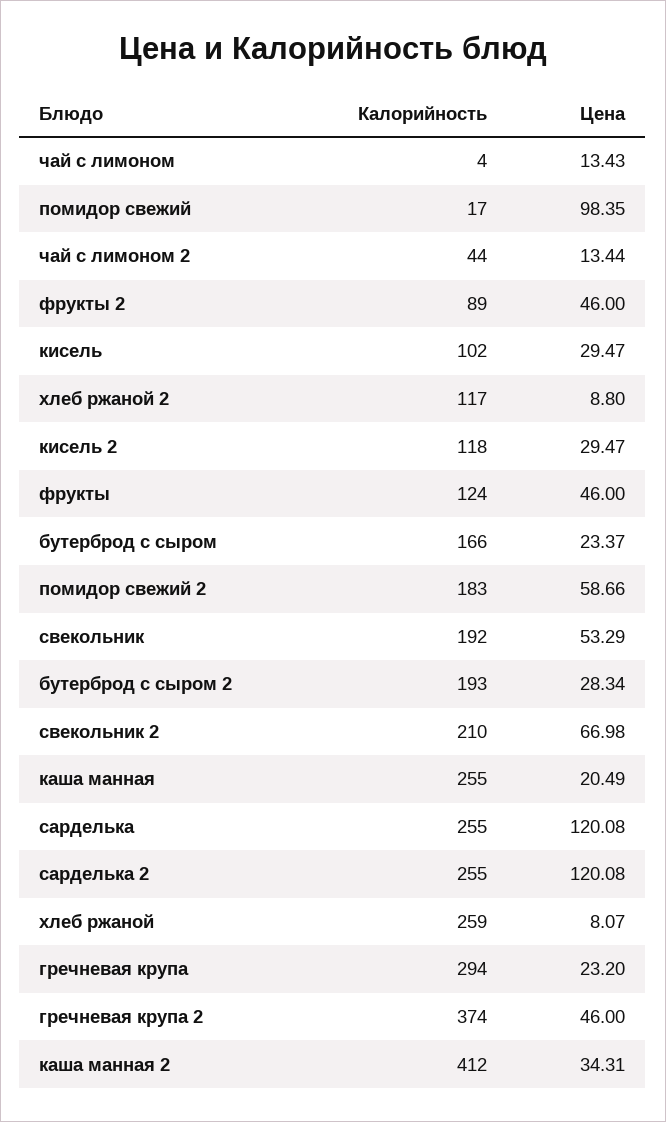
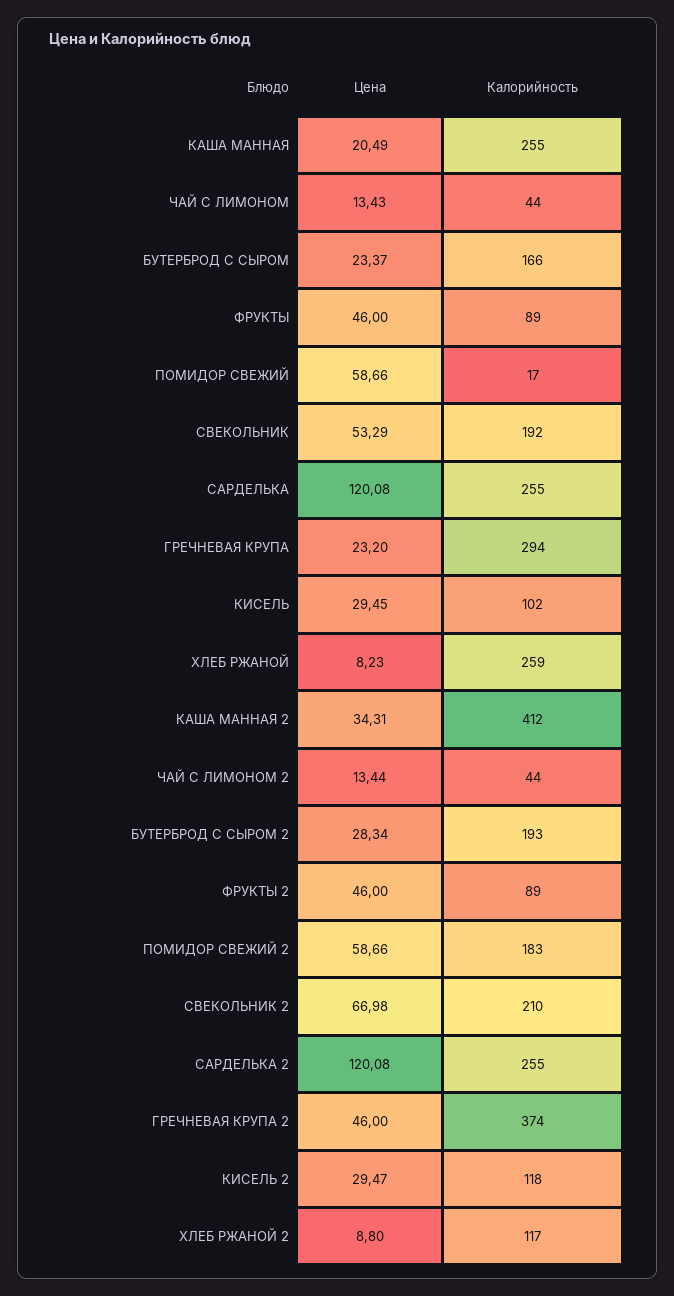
  {
    "Калорийность": {
-     "чай с лимоном": 4,
+     "чай с лимоном": 44,
      "помидор свежий": 17,
      "чай с лимоном 2": 44,
      "фрукты 2": 89,
      "кисель": 102,
      "хлеб ржаной 2": 117,
      "кисель 2": 118,
-     "фрукты": 124,
+     "фрукты": 89,
      "бутерброд с сыром": 166,
      "помидор свежий 2": 183,
      "свекольник": 192,
      "бутерброд с сыром 2": 193,
      "свекольник 2": 210,
      "каша манная": 255,
      "сарделька": 255,
      "сарделька 2": 255,
      "хлеб ржаной": 259,
      "гречневая крупа": 294,
      "гречневая крупа 2": 374,
      "каша манная 2": 412
    },
    "Цена": {
      "чай с лимоном": 13.43,
-     "помидор свежий": 98.35,
+     "помидор свежий": 58.66,
      "чай с лимоном 2": 13.44,
      "фрукты 2": 46,
-     "кисель": 29.47,
+     "кисель": 29.45,
      "хлеб ржаной 2": 8.8,
      "кисель 2": 29.47,
      "фрукты": 46,
      "бутерброд с сыром": 23.37,
      "помидор свежий 2": 58.66,
      "свекольник": 53.29,
      "бутерброд с сыром 2": 28.34,
      "свекольник 2": 66.98,
      "каша манная": 20.49,
      "сарделька": 120.08,
      "сарделька 2": 120.08,
-     "хлеб ржаной": 8.07,
+     "хлеб ржаной": 8.23,
      "гречневая крупа": 23.2,
      "гречневая крупа 2": 46,
      "каша манная 2": 34.31
    }
  }

